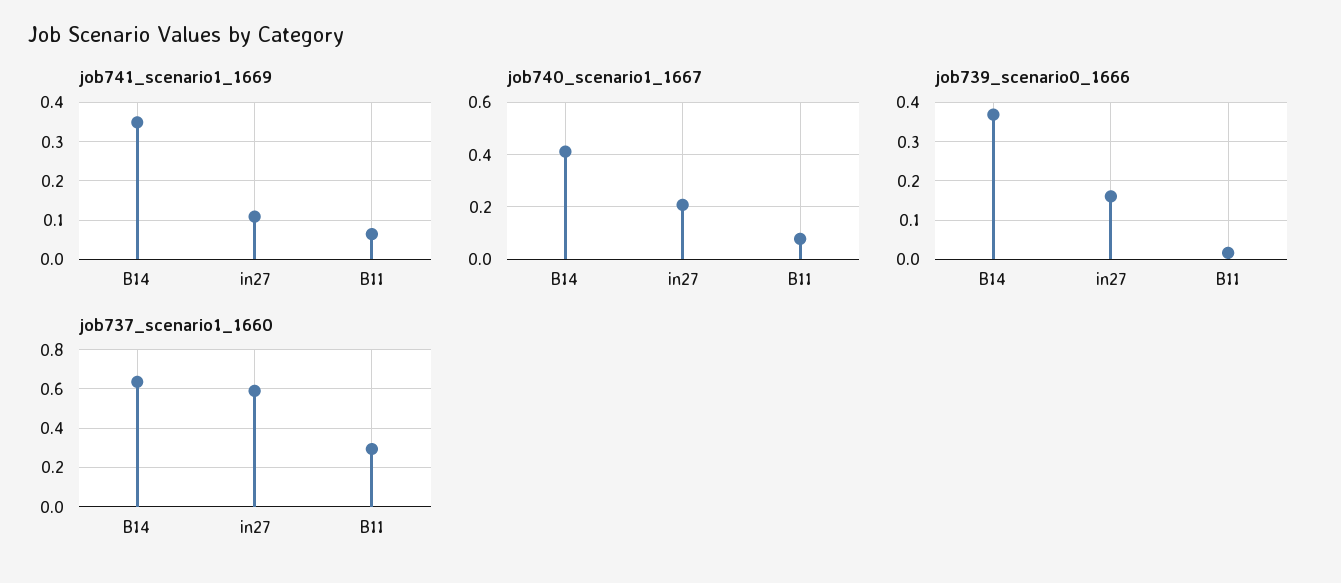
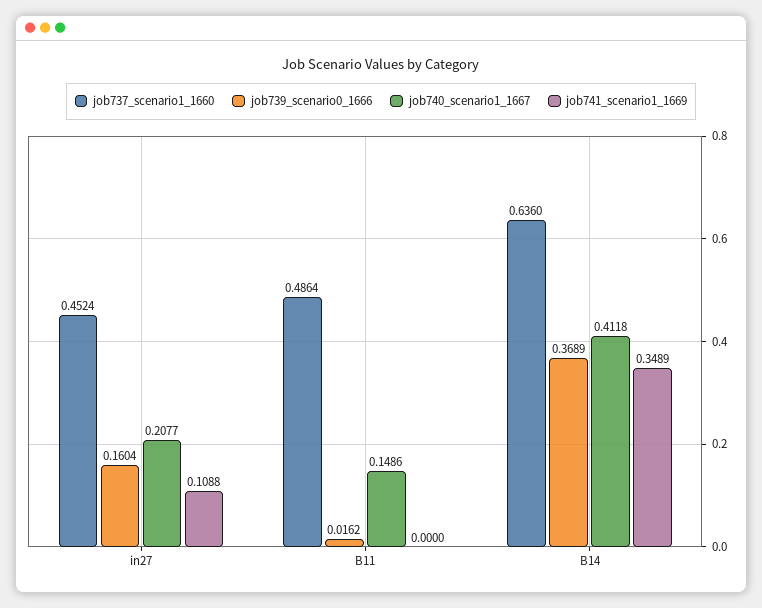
  {
    "job741_scenario1_1669": {
      "B14": 0.3489,
      "in27": 0.1088,
-     "B11": 0.06
+     "B11": 0
    },
    "job740_scenario1_1667": {
      "B14": 0.4118,
      "in27": 0.2077,
-     "B11": 0.075
+     "B11": 0.1486
    },
    "job739_scenario0_1666": {
      "B14": 0.3689,
      "in27": 0.1604,
      "B11": 0.0162
    },
    "job737_scenario1_1660": {
      "B14": 0.636,
-     "in27": 0.6,
+     "in27": 0.4524,
-     "B11": 0.3
+     "B11": 0.4864
    }
  }

